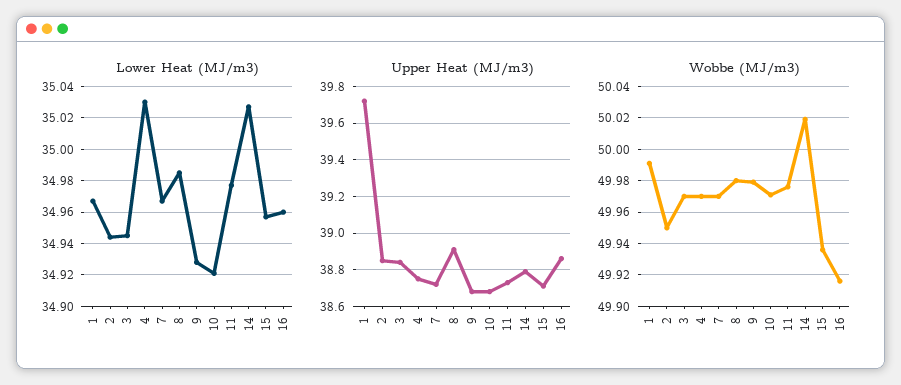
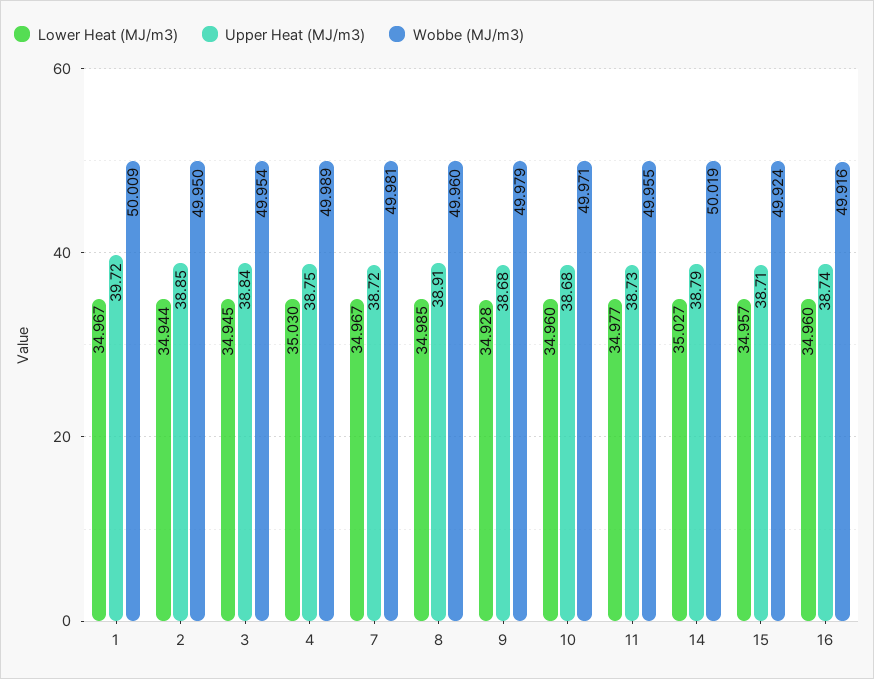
  {
    "Lower Heat (MJ/m3)": {
      "1": 34.967,
      "2": 34.944,
      "3": 34.945,
      "4": 35.03,
      "7": 34.967,
      "8": 34.985,
      "9": 34.928,
-     "10": 34.92,
+     "10": 34.96,
      "11": 34.977,
      "14": 35.027,
      "15": 34.957,
      "16": 34.96
    },
    "Upper Heat (MJ/m3)": {
      "1": 39.72,
      "2": 38.85,
      "3": 38.84,
      "4": 38.75,
      "7": 38.72,
      "8": 38.91,
      "9": 38.68,
      "10": 38.68,
      "11": 38.73,
      "14": 38.79,
      "15": 38.71,
-     "16": 38.85
+     "16": 38.74
    },
    "Wobbe (MJ/m3)": {
-     "1": 49.99,
+     "1": 50.009,
      "2": 49.95,
-     "3": 49.97,
+     "3": 49.954,
-     "4": 49.97,
+     "4": 49.989,
-     "7": 49.97,
+     "7": 49.981,
-     "8": 49.98,
+     "8": 49.96,
      "9": 49.979,
      "10": 49.971,
-     "11": 49.975,
+     "11": 49.955,
      "14": 50.019,
-     "15": 49.935,
+     "15": 49.924,
      "16": 49.916
    }
  }

